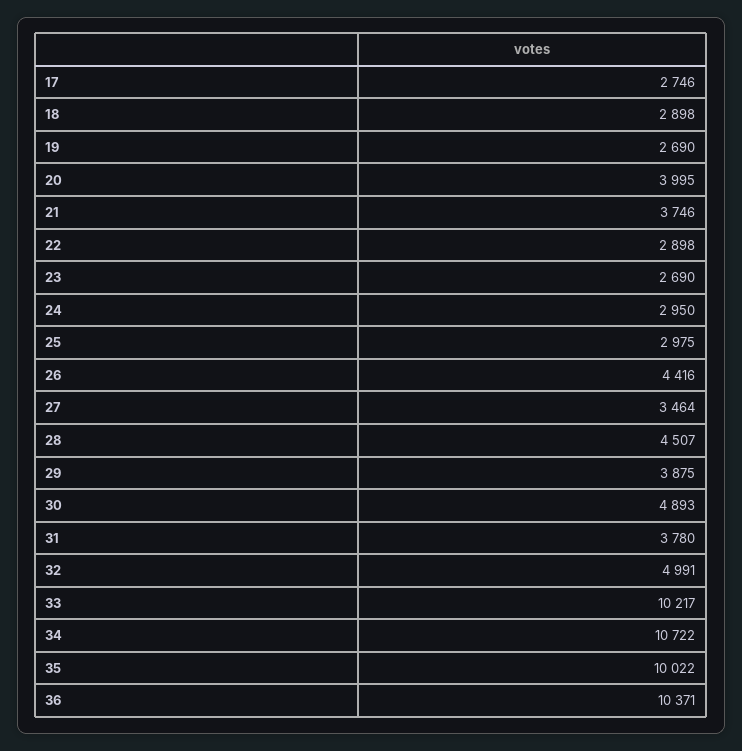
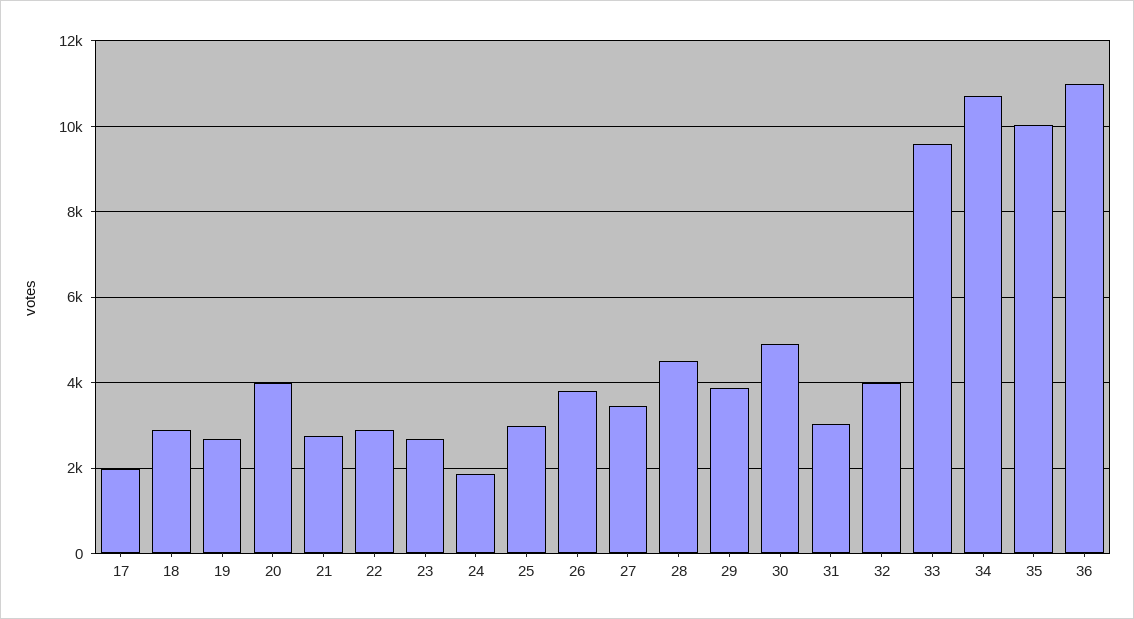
  {
-   "17": 2746,
+   "17": 2000,
    "18": 2898,
    "19": 2690,
    "20": 3995,
-   "21": 3746,
+   "21": 2800,
    "22": 2898,
    "23": 2690,
-   "24": 2950,
+   "24": 1800,
    "25": 2975,
-   "26": 4416,
+   "26": 3800,
    "27": 3464,
    "28": 4507,
    "29": 3875,
    "30": 4893,
-   "31": 3780,
+   "31": 3000,
-   "32": 4991,
+   "32": 4000,
-   "33": 10217,
+   "33": 9600,
    "34": 10722,
    "35": 10022,
-   "36": 10371
+   "36": 11000
  }

